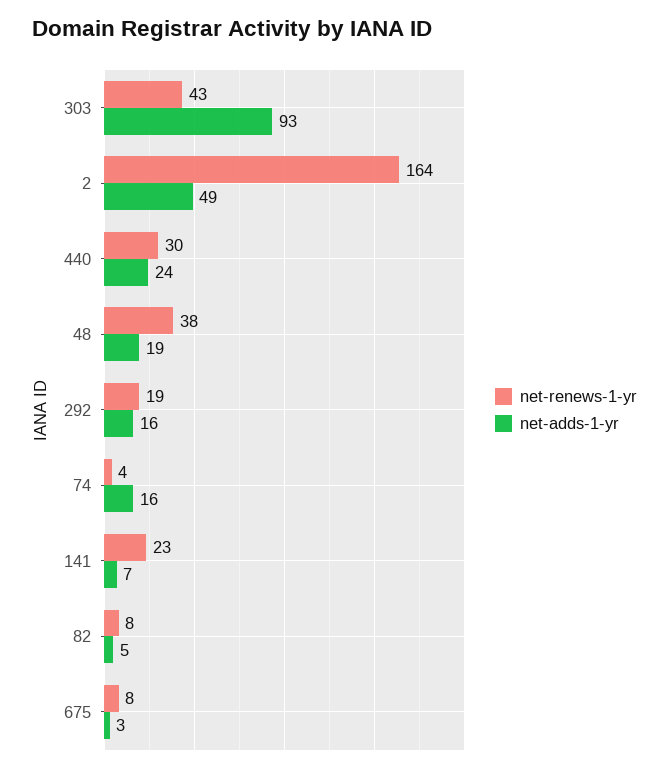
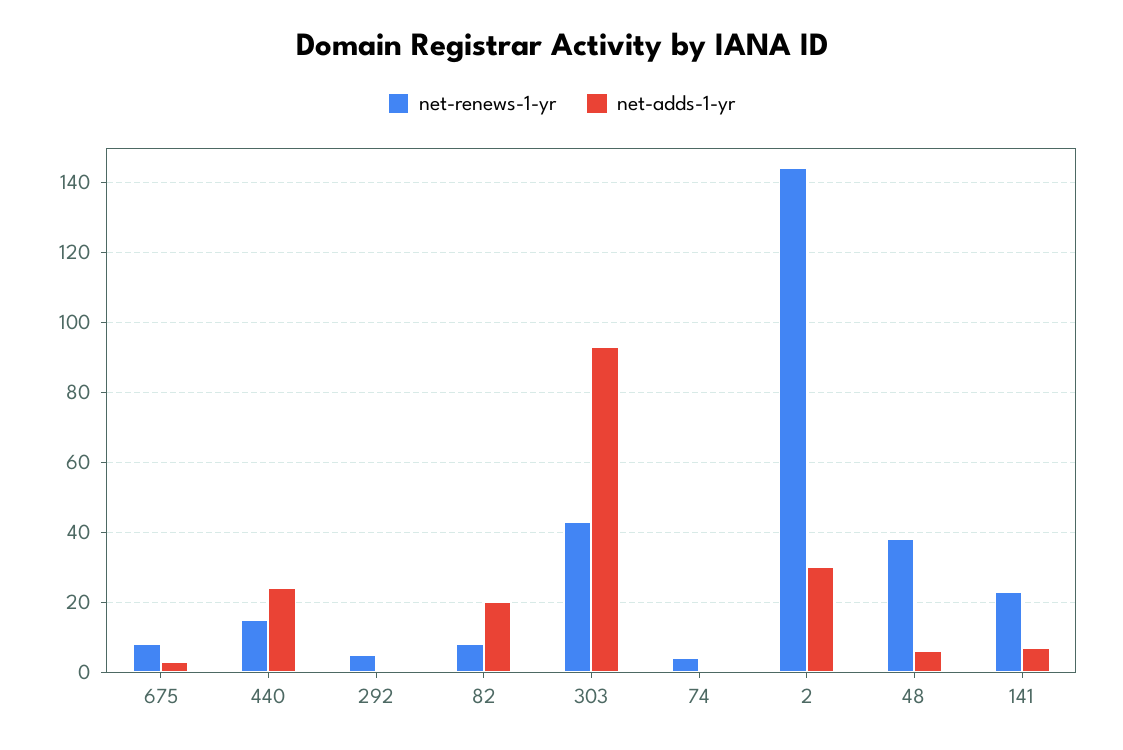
  {
    "net-renews-1-yr": {
      "303": 43,
-     "2": 164,
+     "2": 145,
-     "440": 30,
+     "440": 15,
      "48": 38,
-     "292": 19,
+     "292": 5,
      "74": 4,
      "141": 23,
      "82": 8,
      "675": 8
    },
    "net-adds-1-yr": {
      "303": 93,
-     "2": 49,
+     "2": 30,
      "440": 24,
-     "48": 19,
+     "48": 5,
-     "292": 16,
+     "292": 0,
-     "74": 16,
+     "74": 0,
      "141": 7,
-     "82": 5,
+     "82": 20,
      "675": 3
    }
  }

